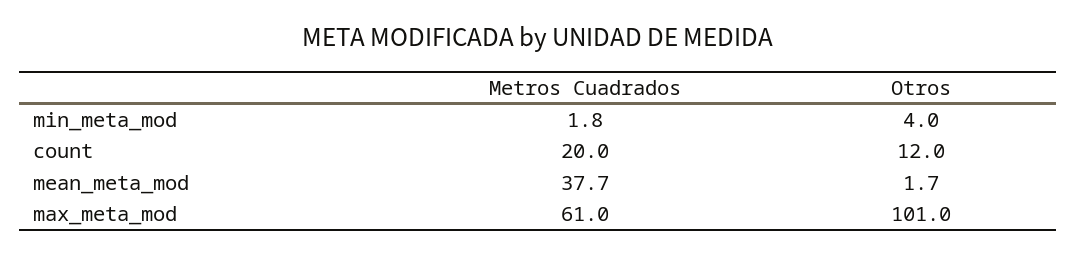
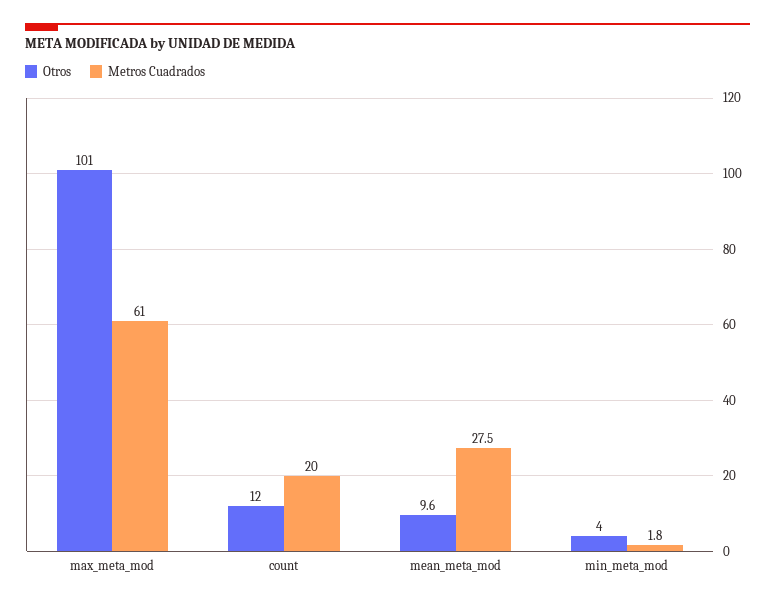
  {
    "Metros Cuadrados": {
      "min_meta_mod": 1.8,
      "count": 20,
-     "mean_meta_mod": 37.7,
+     "mean_meta_mod": 27.5,
      "max_meta_mod": 61
    },
    "Otros": {
      "min_meta_mod": 4,
      "count": 12,
-     "mean_meta_mod": 1.7,
+     "mean_meta_mod": 9.6,
      "max_meta_mod": 101
    }
  }

